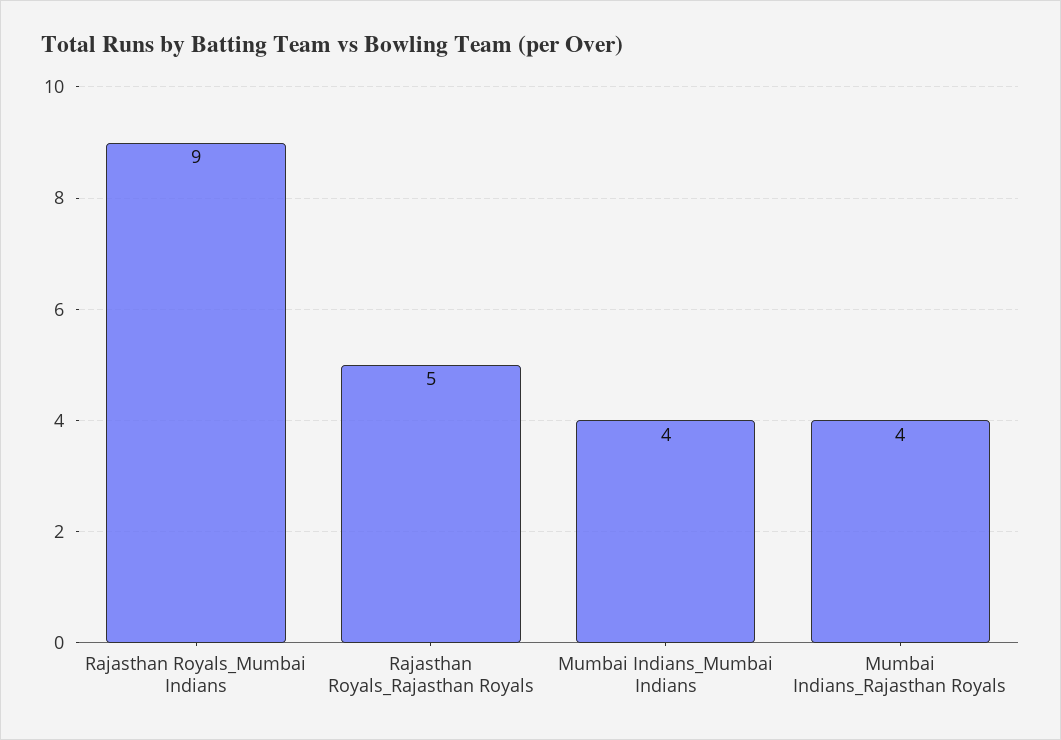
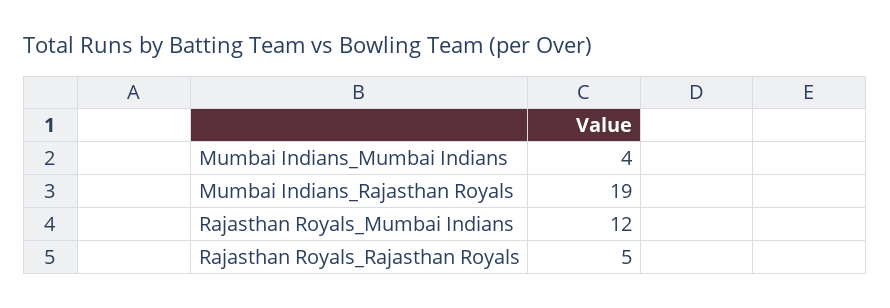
  {
-   "Rajasthan Royals_Mumbai Indians": 9,
+   "Rajasthan Royals_Mumbai Indians": 12,
    "Rajasthan Royals_Rajasthan Royals": 5,
    "Mumbai Indians_Mumbai Indians": 4,
-   "Mumbai Indians_Rajasthan Royals": 4
+   "Mumbai Indians_Rajasthan Royals": 19
  }

